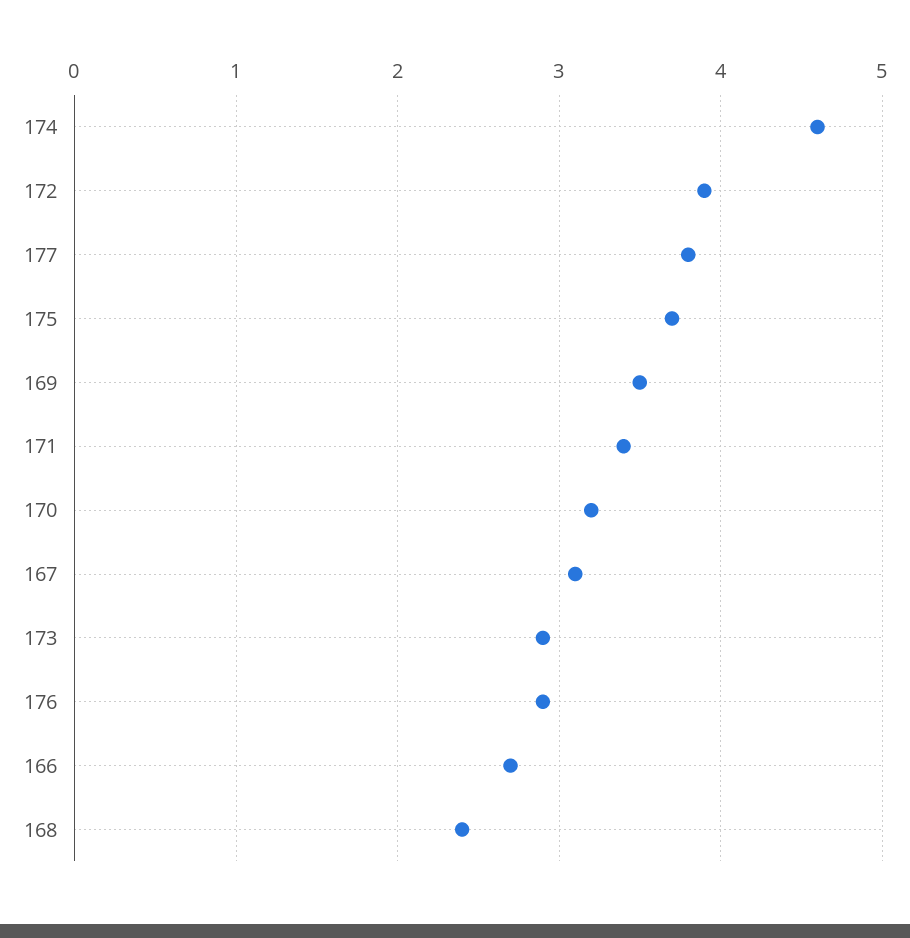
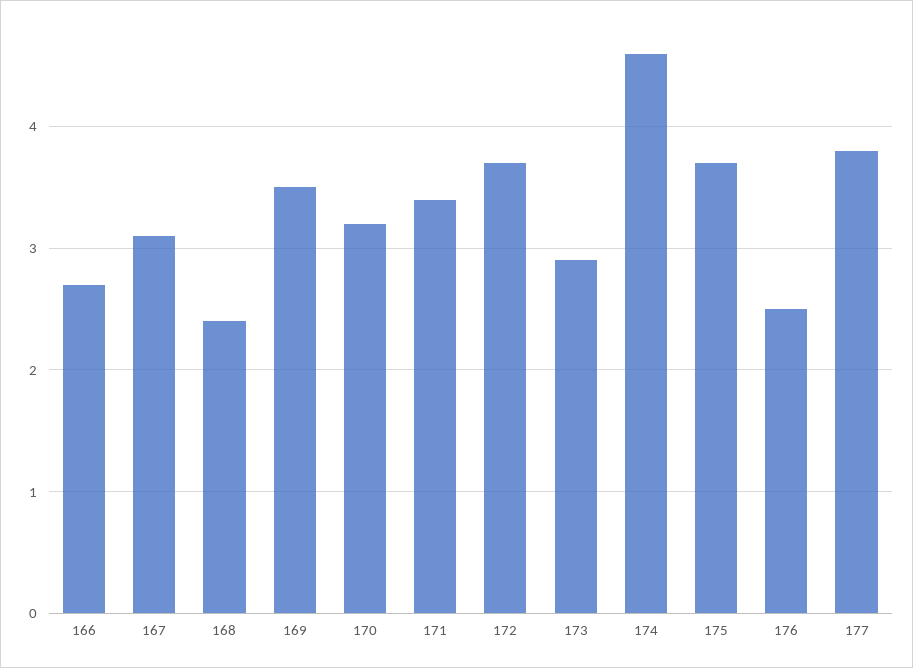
  {
    "174": 4.6,
-   "172": 3.9,
+   "172": 3.7,
    "177": 3.8,
    "175": 3.7,
    "169": 3.5,
    "171": 3.4,
    "170": 3.2,
    "167": 3.1,
    "173": 2.9,
-   "176": 2.9,
+   "176": 2.5,
    "166": 2.7,
    "168": 2.4
  }

